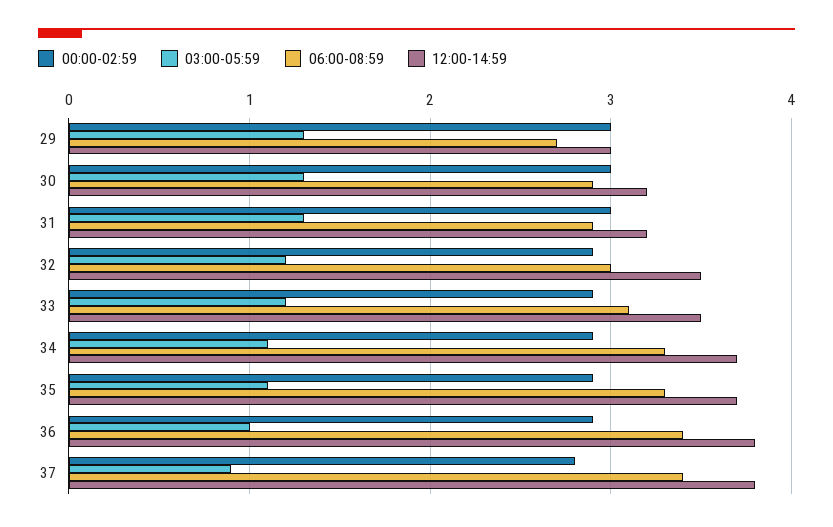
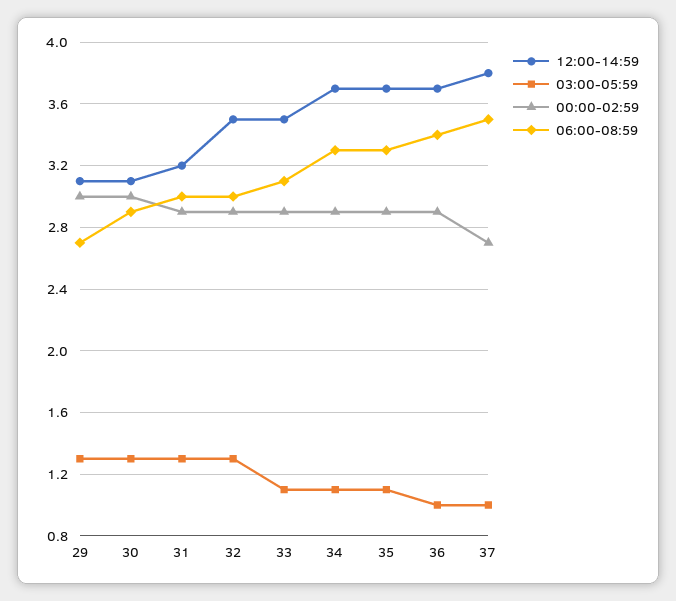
  {
    "00:00-02:59": {
      "29": 3,
      "30": 3,
-     "31": 3,
+     "31": 2.9,
      "32": 2.9,
      "33": 2.9,
      "34": 2.9,
      "35": 2.9,
      "36": 2.9,
-     "37": 2.8
+     "37": 2.7
    },
    "03:00-05:59": {
      "29": 1.3,
      "30": 1.3,
      "31": 1.3,
-     "32": 1.2,
+     "32": 1.3,
-     "33": 1.2,
+     "33": 1.1,
      "34": 1.1,
      "35": 1.1,
      "36": 1,
-     "37": 0.9
+     "37": 1
    },
    "06:00-08:59": {
      "29": 2.7,
      "30": 2.9,
-     "31": 2.9,
+     "31": 3,
      "32": 3,
      "33": 3.1,
      "34": 3.3,
      "35": 3.3,
      "36": 3.4,
-     "37": 3.4
+     "37": 3.5
    },
    "12:00-14:59": {
-     "29": 3,
+     "29": 3.1,
-     "30": 3.2,
+     "30": 3.1,
      "31": 3.2,
      "32": 3.5,
      "33": 3.5,
      "34": 3.7,
      "35": 3.7,
-     "36": 3.8,
+     "36": 3.7,
      "37": 3.8
    }
  }

